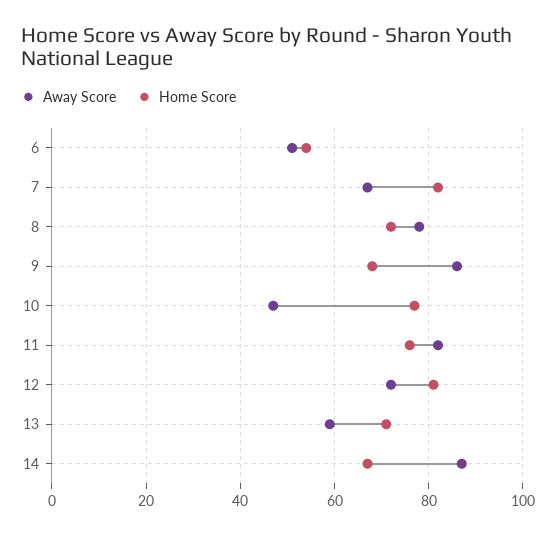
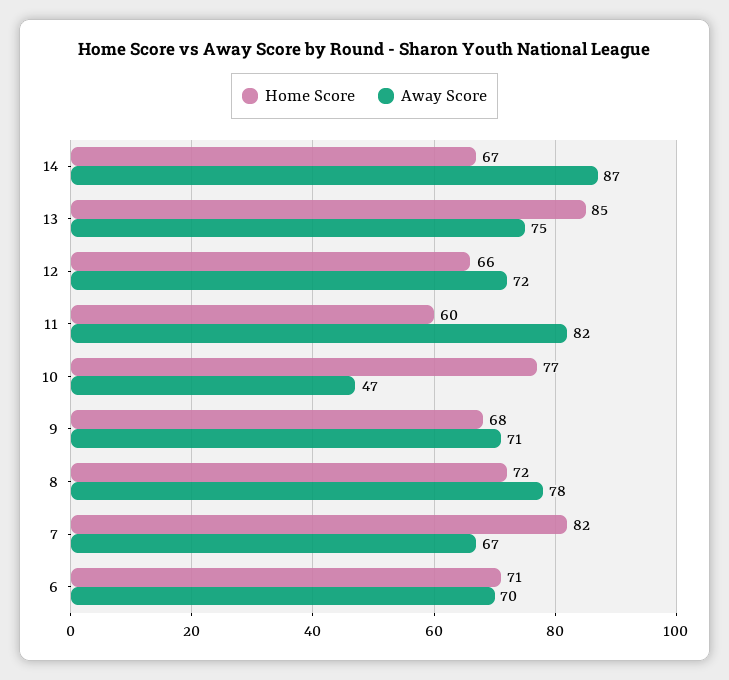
  {
    "Away Score": {
-     "6": 50,
+     "6": 70,
      "7": 67,
      "8": 78,
-     "9": 85,
+     "9": 71,
      "10": 47,
      "11": 82,
      "12": 72,
-     "13": 60,
+     "13": 75,
      "14": 87
    },
    "Home Score": {
-     "6": 55,
+     "6": 71,
      "7": 82,
      "8": 72,
      "9": 68,
      "10": 77,
-     "11": 75,
+     "11": 60,
-     "12": 80,
+     "12": 66,
-     "13": 70,
+     "13": 85,
      "14": 67
    }
  }

